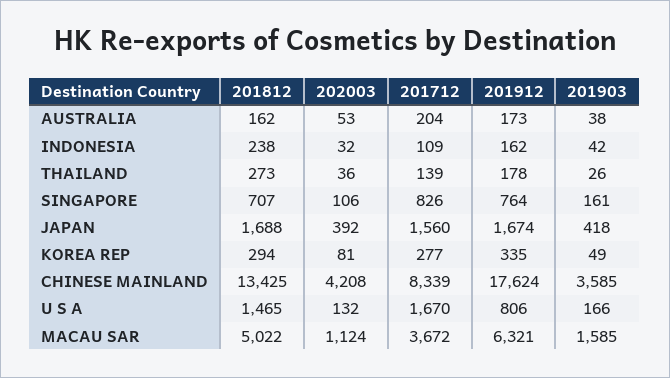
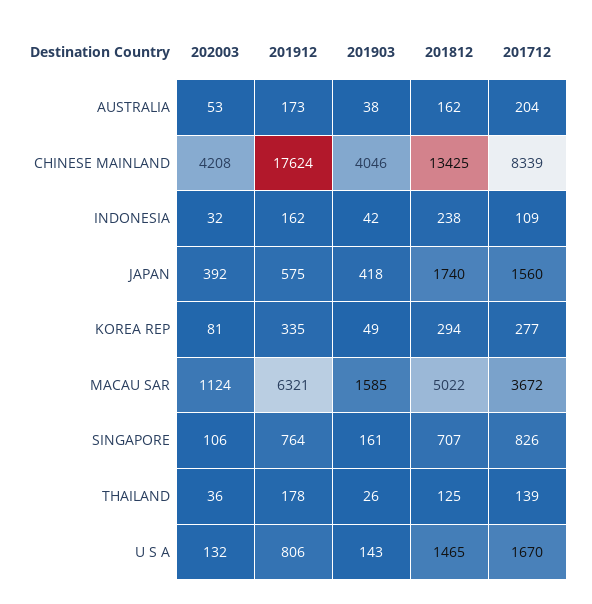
  {
    "201812": {
      "AUSTRALIA": 162,
      "INDONESIA": 238,
-     "THAILAND": 273,
+     "THAILAND": 125,
      "SINGAPORE": 707,
-     "JAPAN": 1688,
+     "JAPAN": 1740,
      "KOREA REP": 294,
      "CHINESE MAINLAND": 13425,
      "U S A": 1465,
      "MACAU SAR": 5022
    },
    "202003": {
      "AUSTRALIA": 53,
      "INDONESIA": 32,
      "THAILAND": 36,
      "SINGAPORE": 106,
      "JAPAN": 392,
      "KOREA REP": 81,
      "CHINESE MAINLAND": 4208,
      "U S A": 132,
      "MACAU SAR": 1124
    },
    "201712": {
      "AUSTRALIA": 204,
      "INDONESIA": 109,
      "THAILAND": 139,
      "SINGAPORE": 826,
      "JAPAN": 1560,
      "KOREA REP": 277,
      "CHINESE MAINLAND": 8339,
      "U S A": 1670,
      "MACAU SAR": 3672
    },
    "201912": {
      "AUSTRALIA": 173,
      "INDONESIA": 162,
      "THAILAND": 178,
      "SINGAPORE": 764,
-     "JAPAN": 1674,
+     "JAPAN": 575,
      "KOREA REP": 335,
      "CHINESE MAINLAND": 17624,
      "U S A": 806,
      "MACAU SAR": 6321
    },
    "201903": {
      "AUSTRALIA": 38,
      "INDONESIA": 42,
      "THAILAND": 26,
      "SINGAPORE": 161,
      "JAPAN": 418,
      "KOREA REP": 49,
-     "CHINESE MAINLAND": 3585,
+     "CHINESE MAINLAND": 4046,
-     "U S A": 166,
+     "U S A": 143,
      "MACAU SAR": 1585
    }
  }

